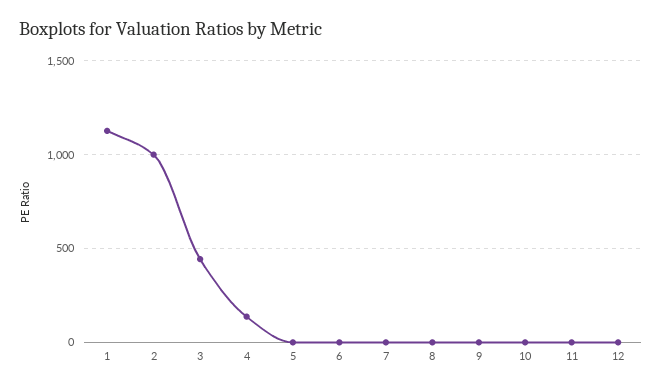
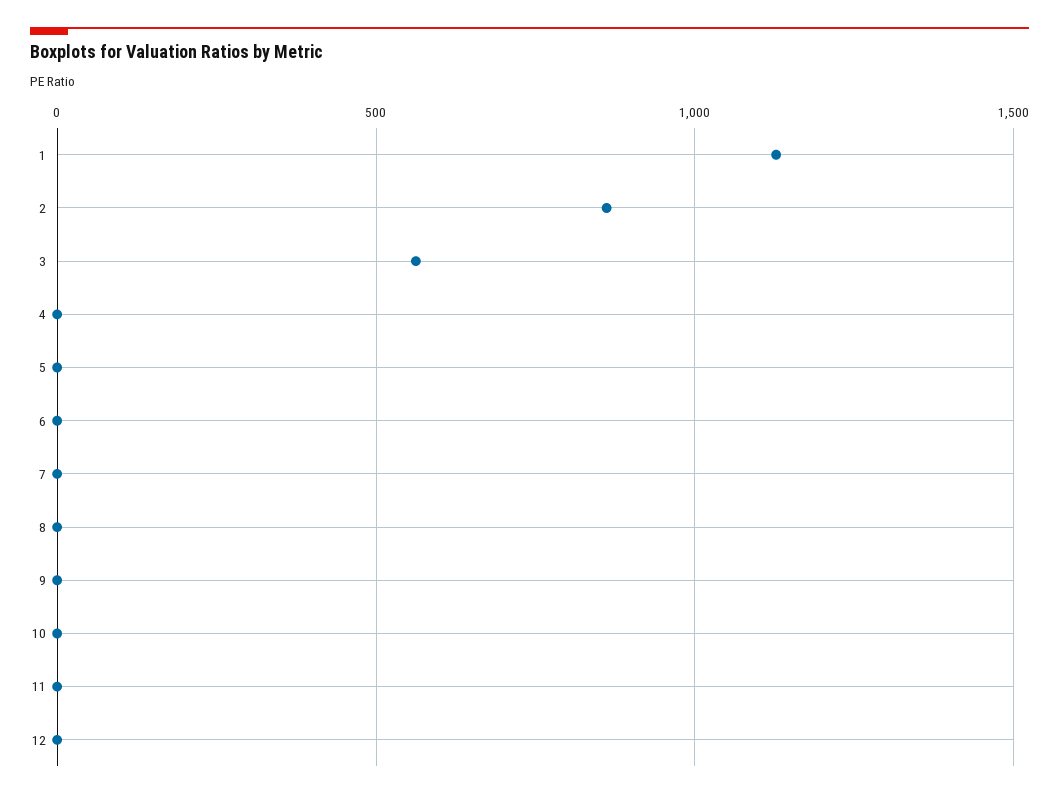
  {
    "1": 1150,
-   "2": 1000,
+   "2": 850,
-   "3": 450,
+   "3": 550,
-   "4": 150,
+   "4": 0,
    "5": 0,
    "6": 0,
    "7": 0,
    "8": 0,
    "9": 0,
    "10": 0,
    "11": 0,
    "12": 0
  }

